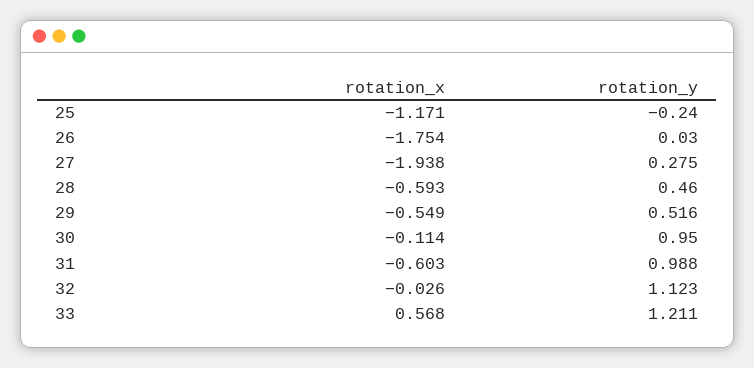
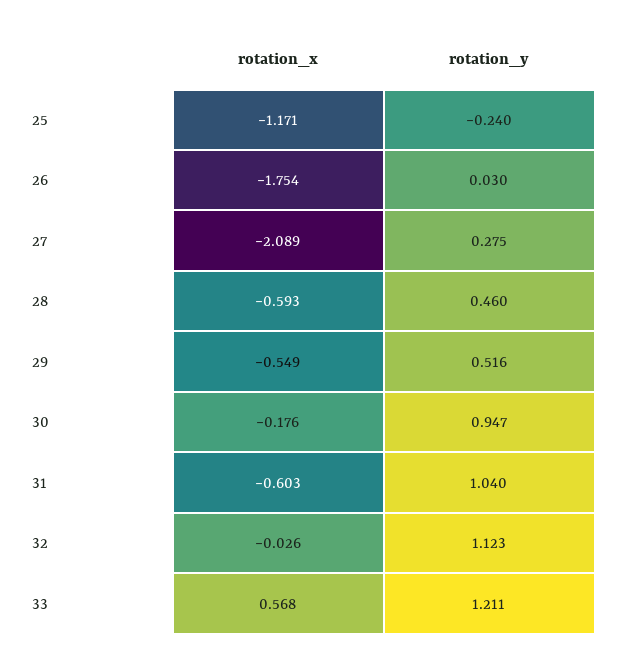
  {
    "rotation_x": {
      "25": -1.171,
      "26": -1.754,
-     "27": -1.938,
+     "27": -2.089,
      "28": -0.593,
      "29": -0.549,
-     "30": -0.114,
+     "30": -0.176,
      "31": -0.603,
      "32": -0.026,
      "33": 0.568
    },
    "rotation_y": {
      "25": -0.24,
      "26": 0.03,
      "27": 0.275,
      "28": 0.46,
      "29": 0.516,
-     "30": 0.95,
+     "30": 0.947,
-     "31": 0.988,
+     "31": 1.04,
      "32": 1.123,
      "33": 1.211
    }
  }

